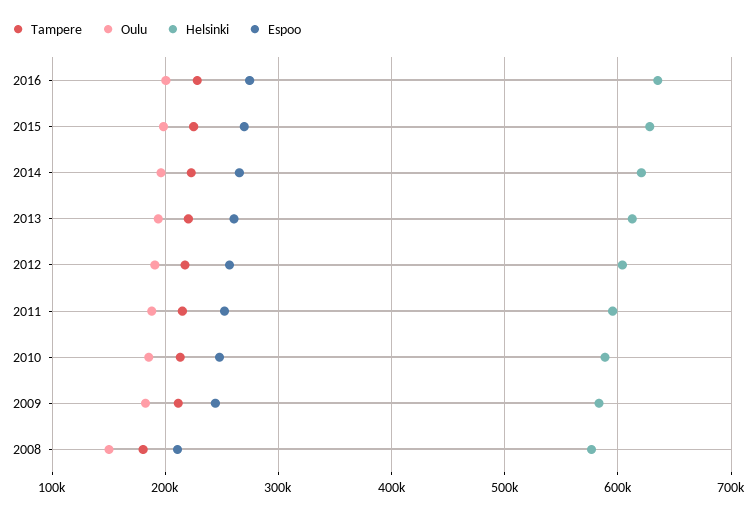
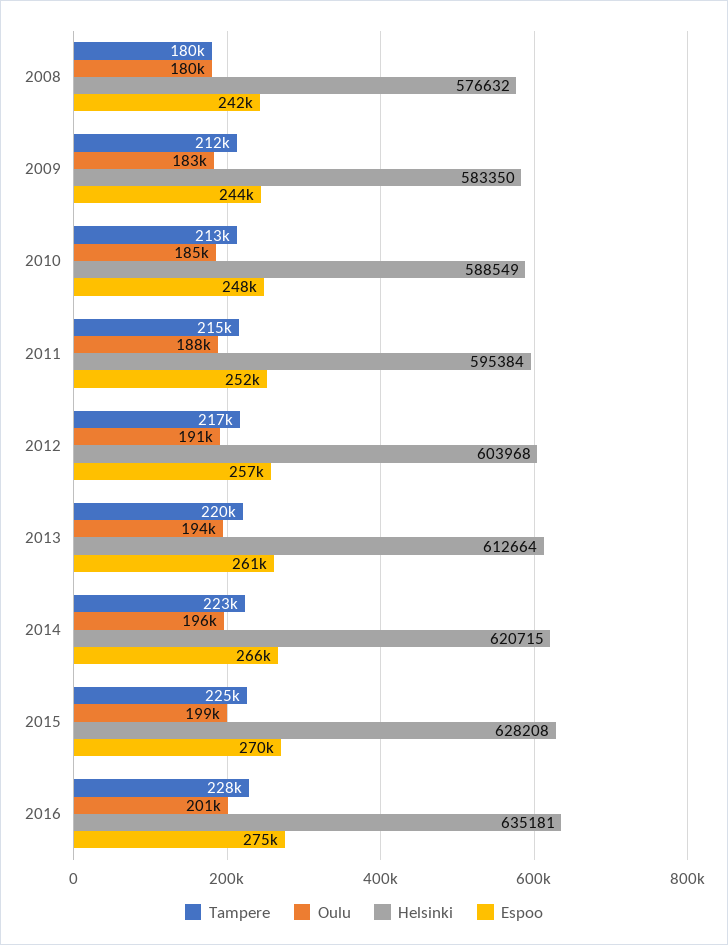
  {
    "Tampere": {
      "2016": 228000,
      "2015": 225000,
      "2014": 223000,
      "2013": 220000,
      "2012": 217000,
      "2011": 215000,
      "2010": 213000,
      "2009": 212000,
      "2008": 180000
    },
    "Oulu": {
      "2016": 201000,
      "2015": 199000,
      "2014": 196000,
      "2013": 194000,
      "2012": 191000,
      "2011": 188000,
      "2010": 185000,
      "2009": 183000,
-     "2008": 150000
+     "2008": 180000
    },
    "Helsinki": {
      "2016": 635181,
      "2015": 628208,
      "2014": 620715,
      "2013": 612664,
      "2012": 603968,
      "2011": 595384,
      "2010": 588549,
      "2009": 583350,
      "2008": 576632
    },
    "Espoo": {
      "2016": 275000,
      "2015": 270000,
      "2014": 266000,
      "2013": 261000,
      "2012": 257000,
      "2011": 252000,
      "2010": 248000,
      "2009": 244000,
-     "2008": 210000
+     "2008": 242000
    }
  }

